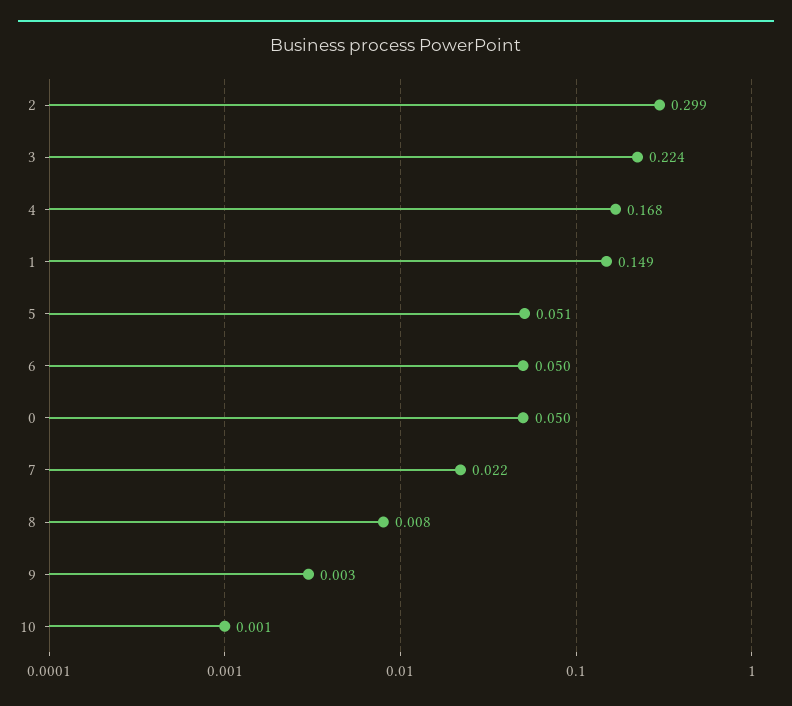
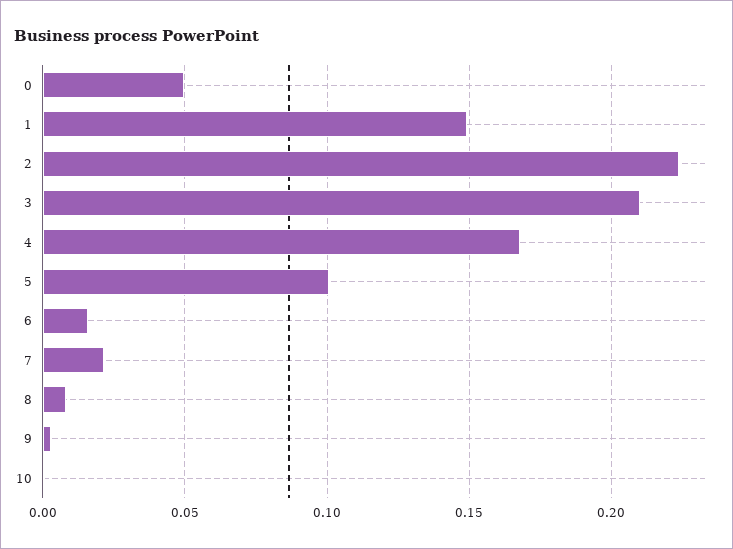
  {
-   "2": 0.299,
+   "2": 0.225,
-   "3": 0.224,
+   "3": 0.21,
    "4": 0.168,
    "1": 0.149,
-   "5": 0.051,
+   "5": 0.1,
-   "6": 0.05,
+   "6": 0.015,
    "0": 0.05,
    "7": 0.022,
    "8": 0.008,
    "9": 0.003,
    "10": 0.001
  }

